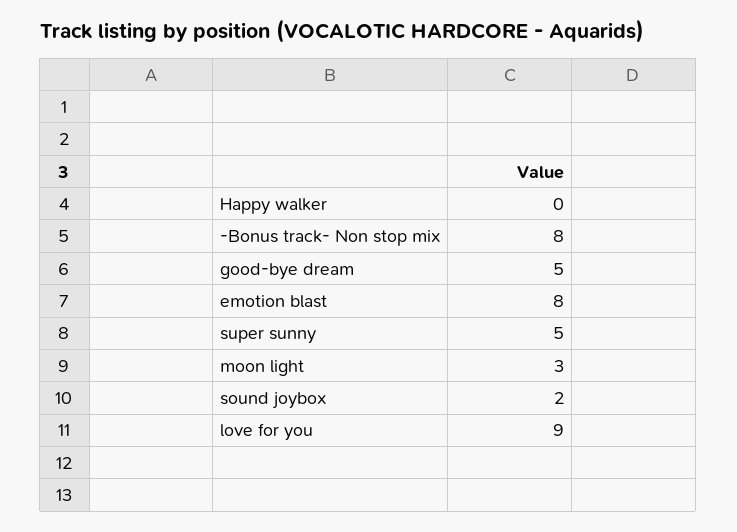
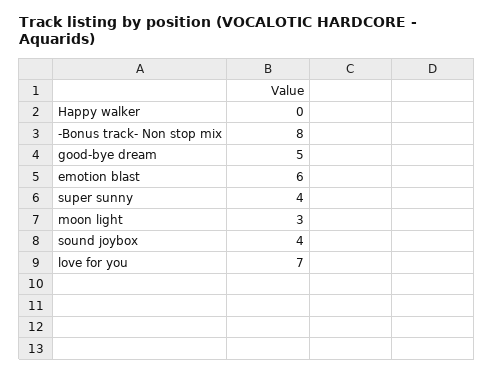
  {
    "Happy walker": 0,
    "-Bonus track- Non stop mix": 8,
    "good-bye dream": 5,
-   "emotion blast": 8,
+   "emotion blast": 6,
-   "super sunny": 5,
+   "super sunny": 4,
    "moon light": 3,
-   "sound joybox": 2,
+   "sound joybox": 4,
-   "love for you": 9
+   "love for you": 7
  }

